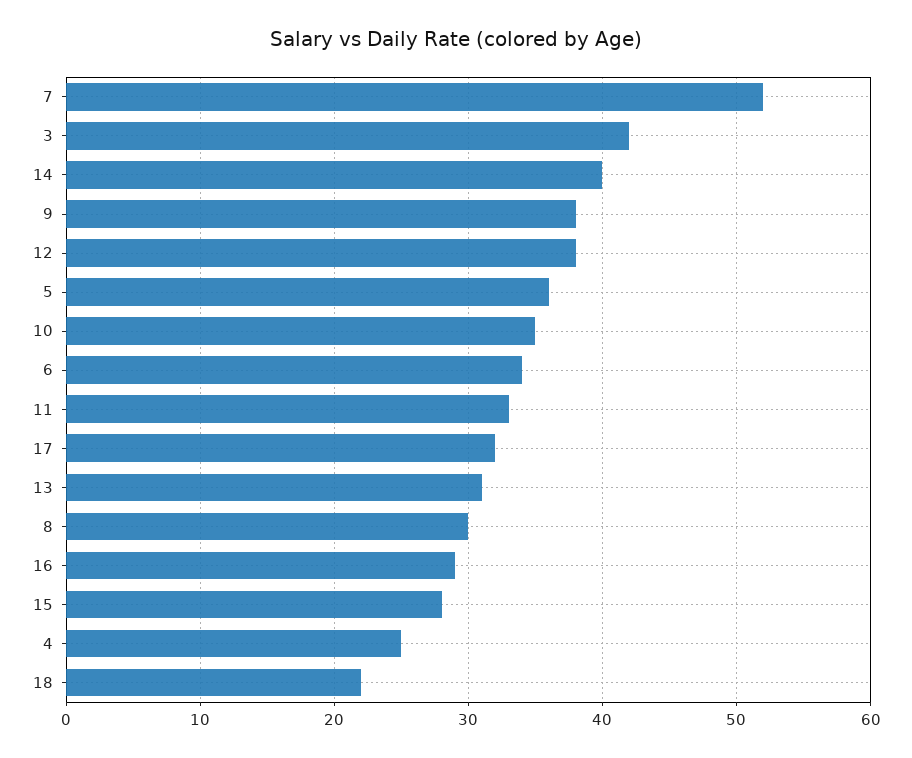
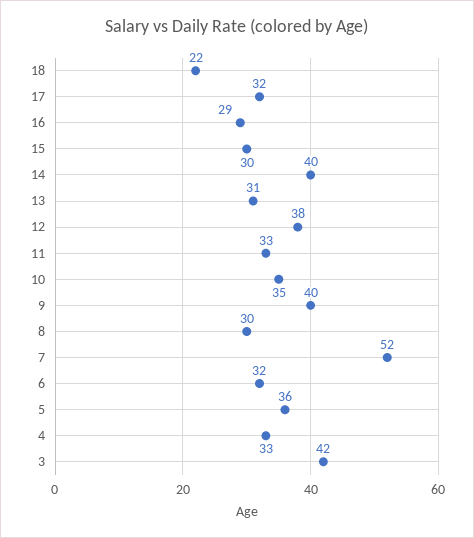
  {
    "7": 52,
    "3": 42,
    "14": 40,
-   "9": 38,
+   "9": 40,
    "12": 38,
    "5": 36,
    "10": 35,
-   "6": 34,
+   "6": 32,
    "11": 33,
    "17": 32,
    "13": 31,
    "8": 30,
    "16": 29,
-   "15": 28,
+   "15": 30,
-   "4": 25,
+   "4": 33,
    "18": 22
  }

